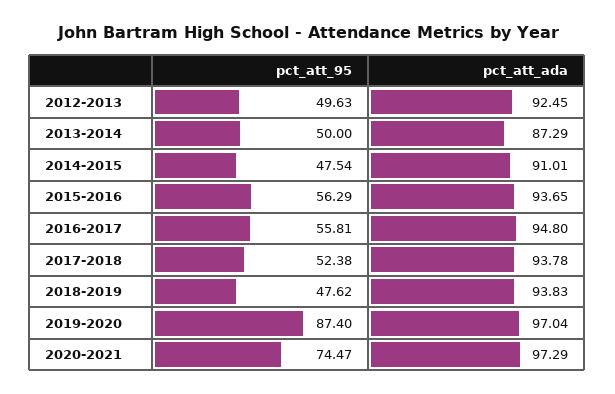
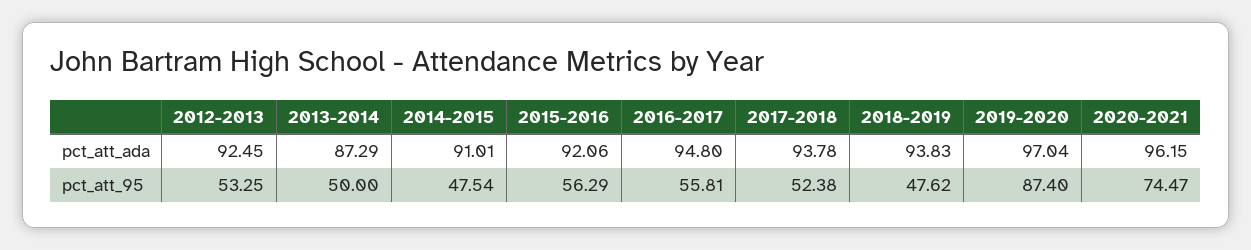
  {
    "pct_att_95": {
-     "2012-2013": 49.63,
+     "2012-2013": 53.25,
      "2013-2014": 50,
      "2014-2015": 47.54,
      "2015-2016": 56.29,
      "2016-2017": 55.81,
      "2017-2018": 52.38,
      "2018-2019": 47.62,
      "2019-2020": 87.4,
      "2020-2021": 74.47
    },
    "pct_att_ada": {
      "2012-2013": 92.45,
      "2013-2014": 87.29,
      "2014-2015": 91.01,
-     "2015-2016": 93.65,
+     "2015-2016": 92.06,
      "2016-2017": 94.8,
      "2017-2018": 93.78,
      "2018-2019": 93.83,
      "2019-2020": 97.04,
-     "2020-2021": 97.29
+     "2020-2021": 96.15
    }
  }

